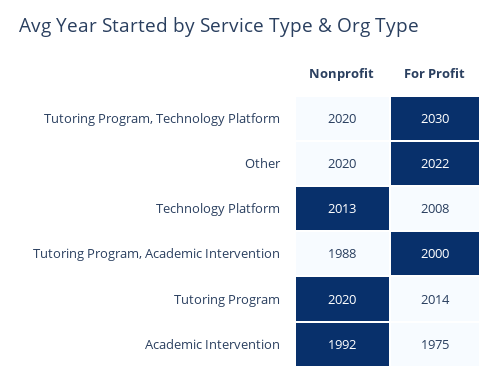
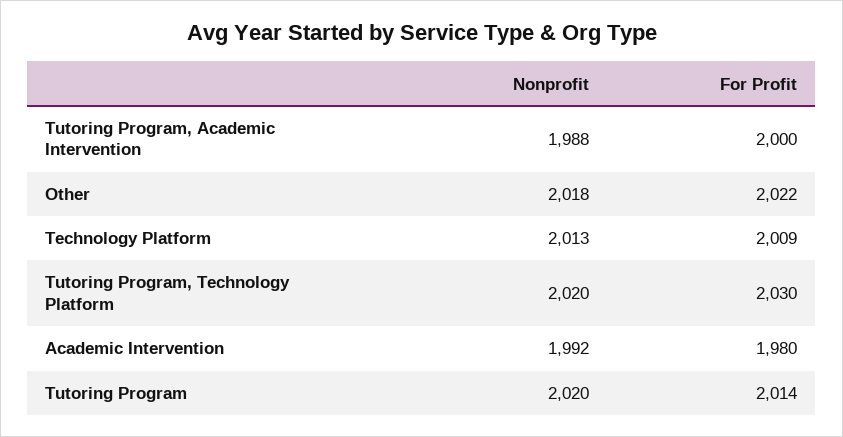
  {
    "Nonprofit": {
      "Tutoring Program, Technology Platform": 2020,
-     "Other": 2020,
+     "Other": 2018,
      "Technology Platform": 2013,
      "Tutoring Program, Academic Intervention": 1988,
      "Tutoring Program": 2020,
      "Academic Intervention": 1992
    },
    "For Profit": {
      "Tutoring Program, Technology Platform": 2030,
      "Other": 2022,
-     "Technology Platform": 2008,
+     "Technology Platform": 2009,
      "Tutoring Program, Academic Intervention": 2000,
      "Tutoring Program": 2014,
-     "Academic Intervention": 1975
+     "Academic Intervention": 1980
    }
  }

